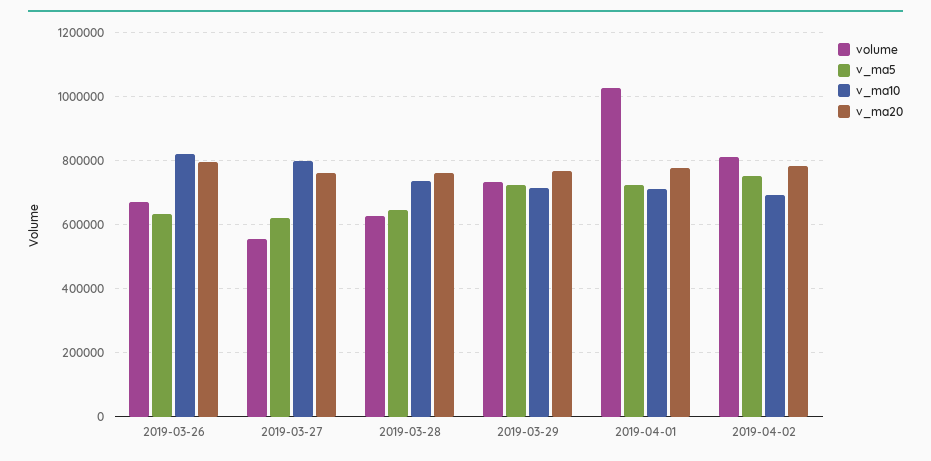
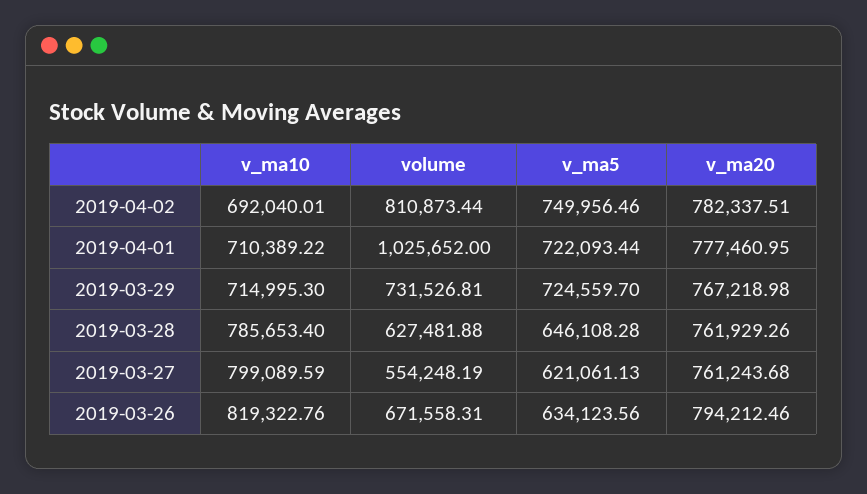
  {
    "volume": {
      "2019-03-26": 671558.31,
      "2019-03-27": 554248.19,
      "2019-03-28": 627481.88,
      "2019-03-29": 731526.81,
      "2019-04-01": 1025652,
      "2019-04-02": 810873.44
    },
    "v_ma5": {
      "2019-03-26": 634123.56,
      "2019-03-27": 621061.13,
      "2019-03-28": 646108.28,
      "2019-03-29": 724559.7,
      "2019-04-01": 722093.44,
      "2019-04-02": 749956.46
    },
    "v_ma10": {
      "2019-03-26": 819322.76,
      "2019-03-27": 799089.59,
-     "2019-03-28": 740000,
+     "2019-03-28": 785653.4,
      "2019-03-29": 714995.3,
      "2019-04-01": 710389.22,
      "2019-04-02": 692040.01
    },
    "v_ma20": {
      "2019-03-26": 794212.46,
      "2019-03-27": 761243.68,
      "2019-03-28": 761929.26,
      "2019-03-29": 767218.98,
      "2019-04-01": 777460.95,
      "2019-04-02": 782337.51
    }
  }

